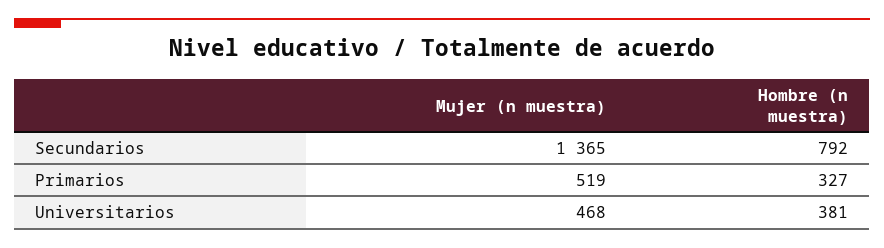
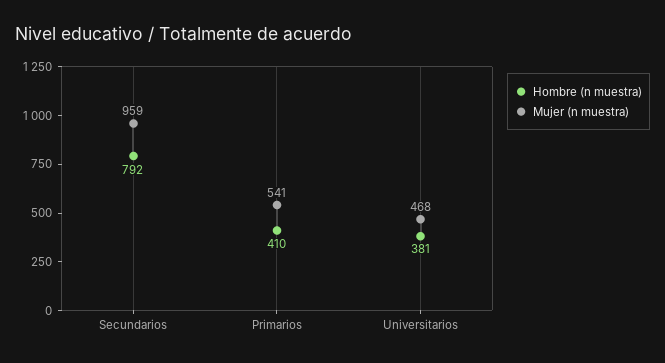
  {
    "Mujer (n muestra)": {
-     "Secundarios": 1365,
+     "Secundarios": 959,
-     "Primarios": 519,
+     "Primarios": 541,
      "Universitarios": 468
    },
    "Hombre (n muestra)": {
      "Secundarios": 792,
-     "Primarios": 327,
+     "Primarios": 410,
      "Universitarios": 381
    }
  }

